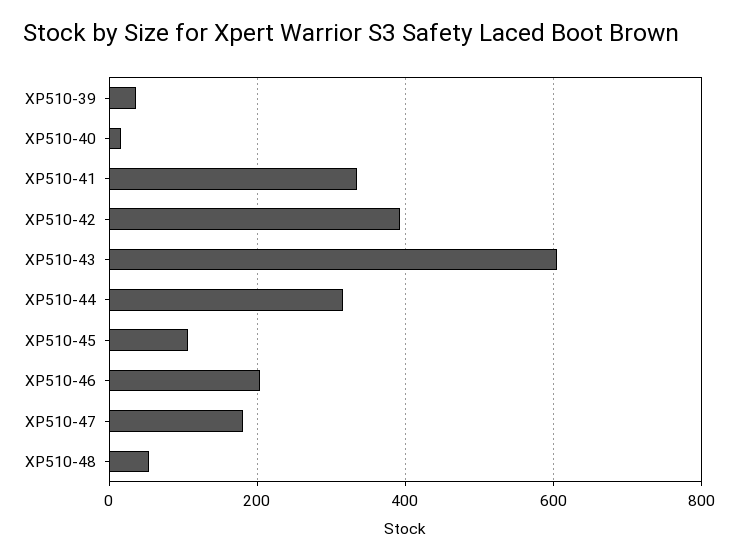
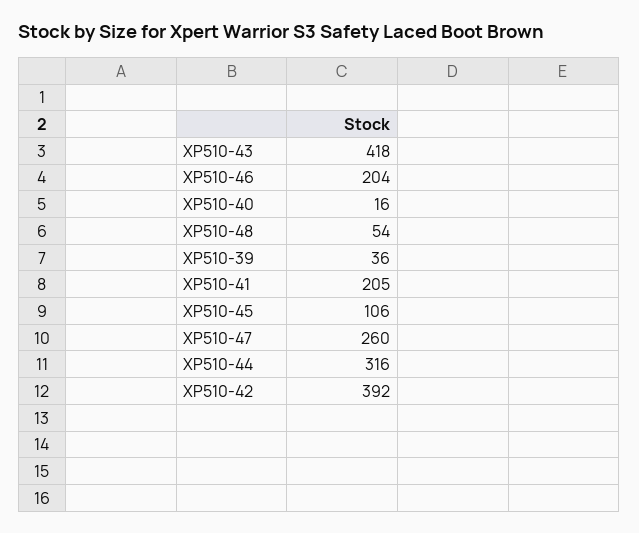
  {
    "XP510-39": 36,
    "XP510-40": 16,
-   "XP510-41": 340,
+   "XP510-41": 205,
    "XP510-42": 392,
-   "XP510-43": 600,
+   "XP510-43": 418,
    "XP510-44": 316,
    "XP510-45": 106,
    "XP510-46": 204,
-   "XP510-47": 180,
+   "XP510-47": 260,
    "XP510-48": 54
  }

